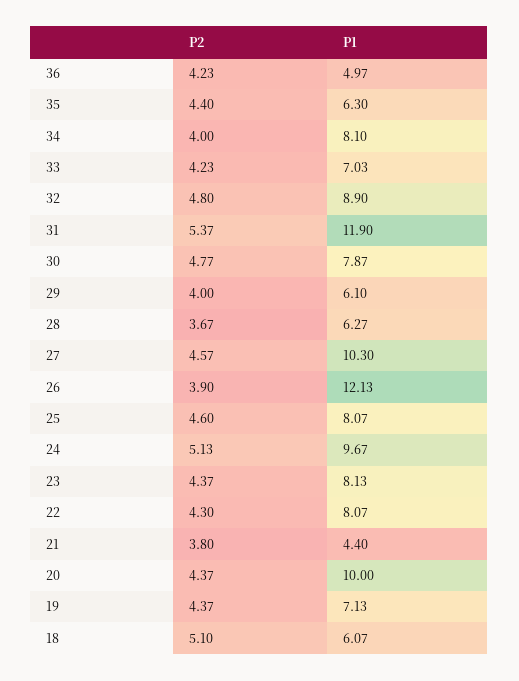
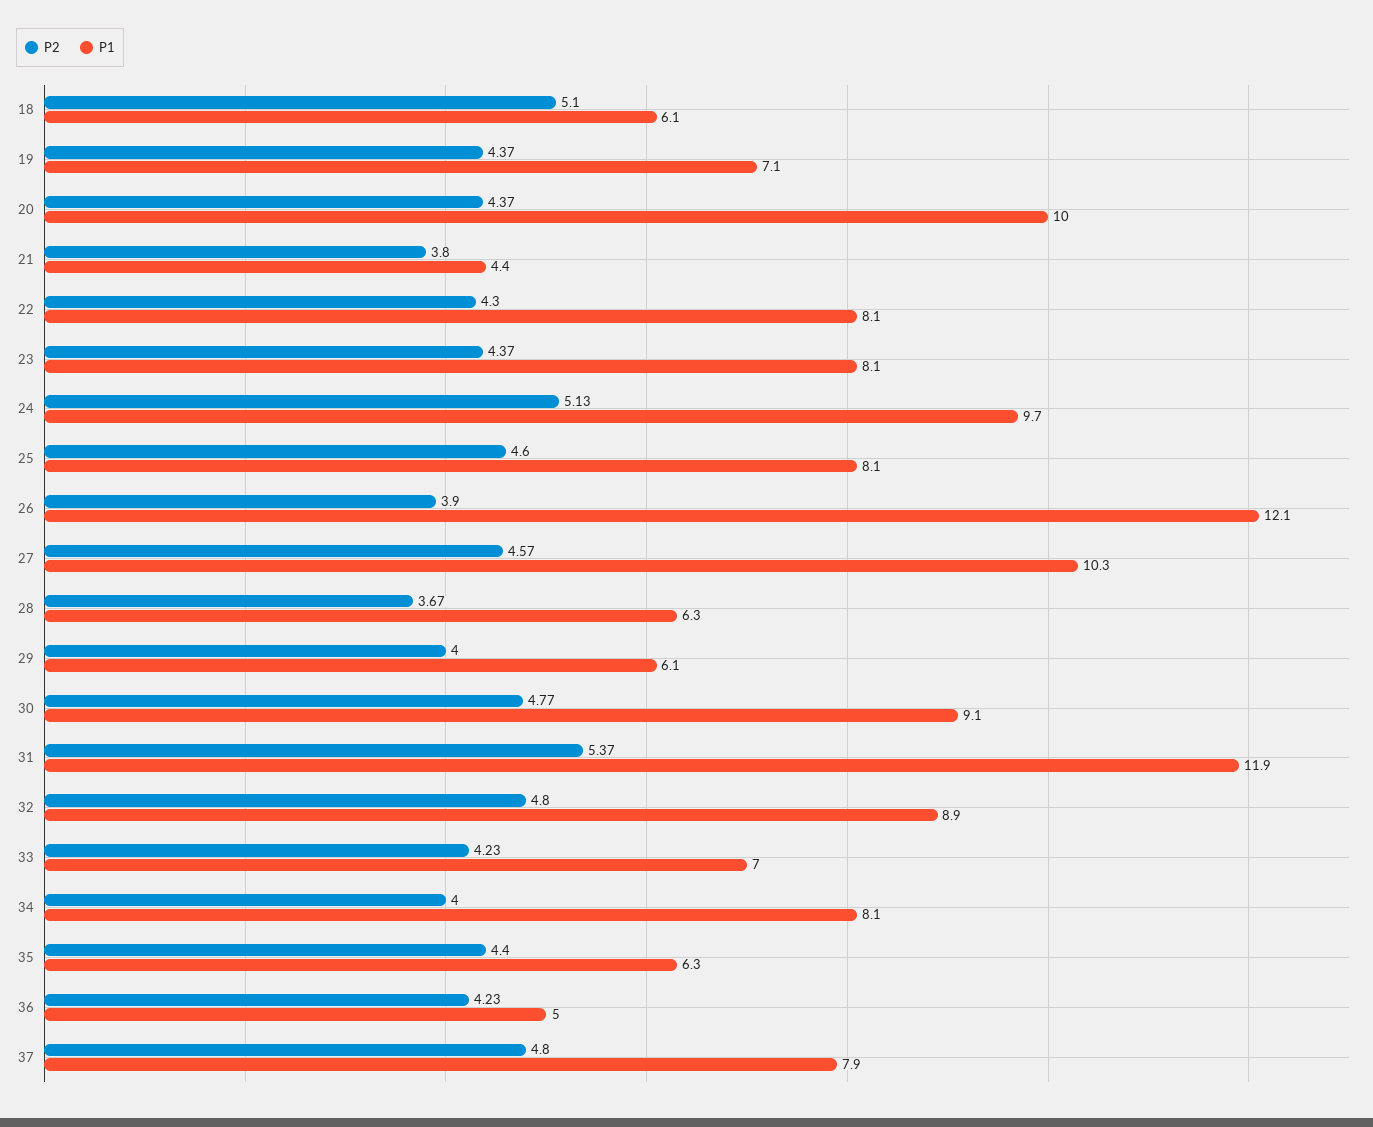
  {
    "P2": {
      "36": 4.23,
      "35": 4.4,
      "34": 4,
      "33": 4.23,
      "32": 4.8,
      "31": 5.37,
      "30": 4.77,
      "29": 4,
      "28": 3.67,
      "27": 4.57,
      "26": 3.9,
      "25": 4.6,
      "24": 5.13,
      "23": 4.37,
      "22": 4.3,
      "21": 3.8,
      "20": 4.37,
      "19": 4.37,
-     "18": 5.1
+     "18": 5.1,
+     "37": 4.8
    },
    "P1": {
      "36": 4.97,
      "35": 6.3,
      "34": 8.1,
      "33": 7.03,
      "32": 8.9,
      "31": 11.9,
-     "30": 7.87,
+     "30": 9.1,
      "29": 6.1,
      "28": 6.27,
      "27": 10.3,
      "26": 12.13,
      "25": 8.07,
      "24": 9.67,
      "23": 8.13,
      "22": 8.07,
      "21": 4.4,
      "20": 10,
      "19": 7.13,
-     "18": 6.07
+     "18": 6.07,
+     "37": 7.9
    }
  }

